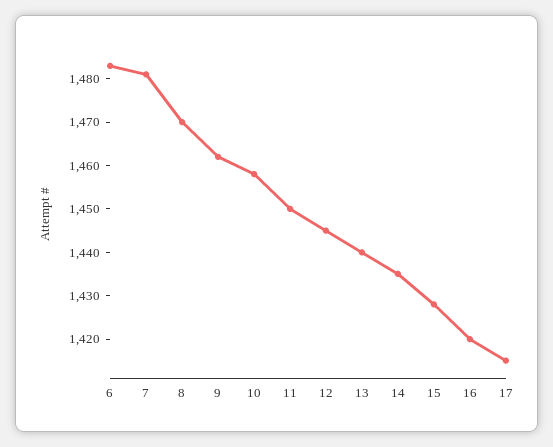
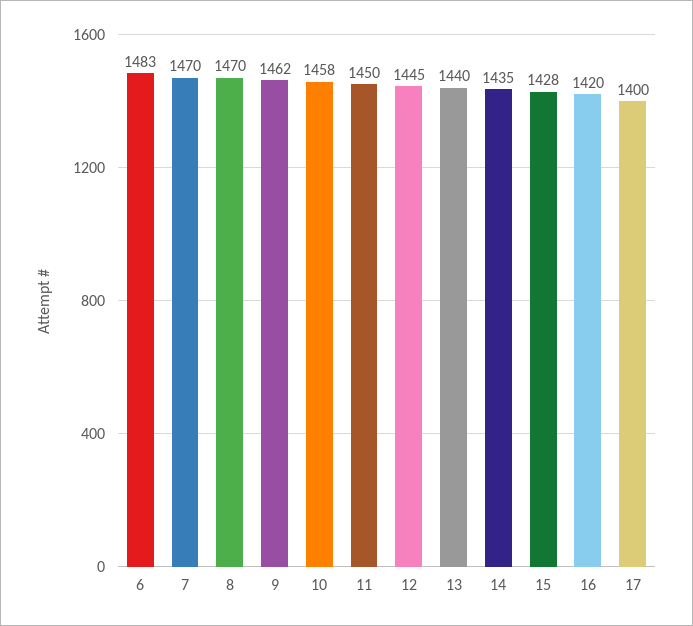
  {
    "6": 1483,
-   "7": 1480,
+   "7": 1470,
    "8": 1470,
    "9": 1462,
    "10": 1458,
    "11": 1450,
    "12": 1445,
    "13": 1440,
    "14": 1435,
    "15": 1428,
    "16": 1420,
-   "17": 1415
+   "17": 1400
  }

